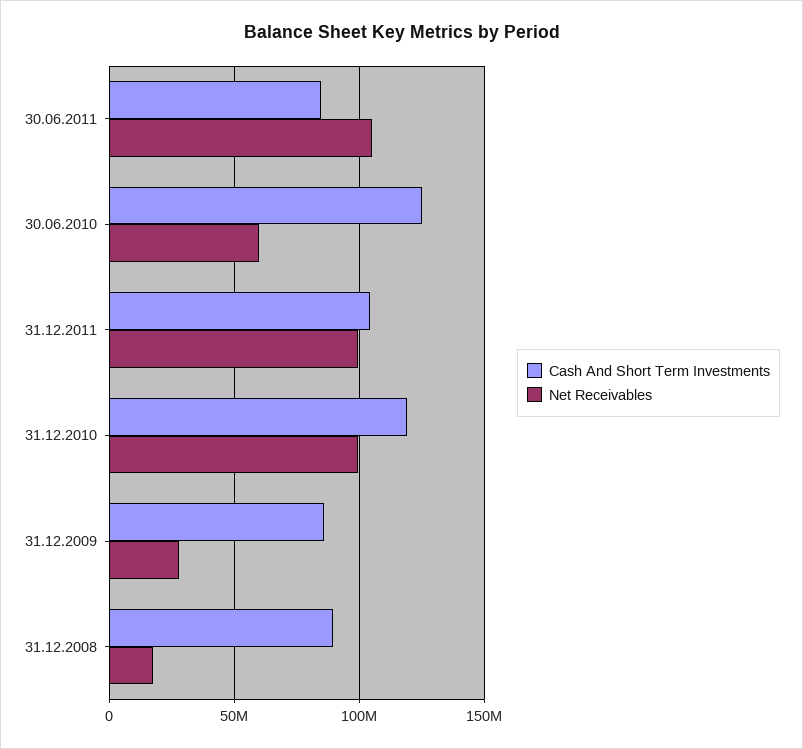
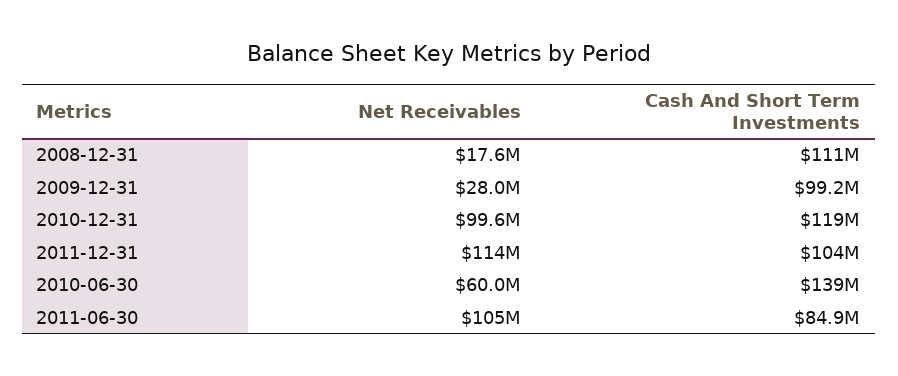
  {
    "Cash And Short Term Investments": {
      "30.06.2011": 84900000,
-     "30.06.2010": 125000000,
+     "30.06.2010": 139000000,
      "31.12.2011": 104000000,
      "31.12.2010": 119000000,
-     "31.12.2009": 85000000,
+     "31.12.2009": 99200000,
-     "31.12.2008": 90000000
+     "31.12.2008": 111000000
    },
    "Net Receivables": {
      "30.06.2011": 105000000,
      "30.06.2010": 60000000,
-     "31.12.2011": 100000000,
+     "31.12.2011": 114000000,
      "31.12.2010": 99600000,
      "31.12.2009": 28000000,
      "31.12.2008": 17600000
    }
  }

